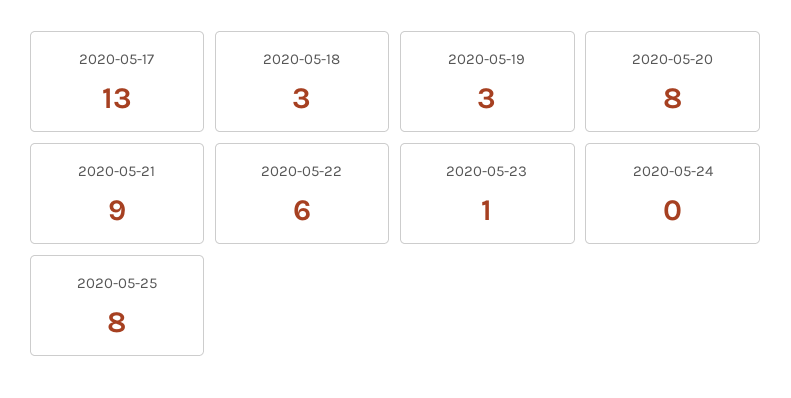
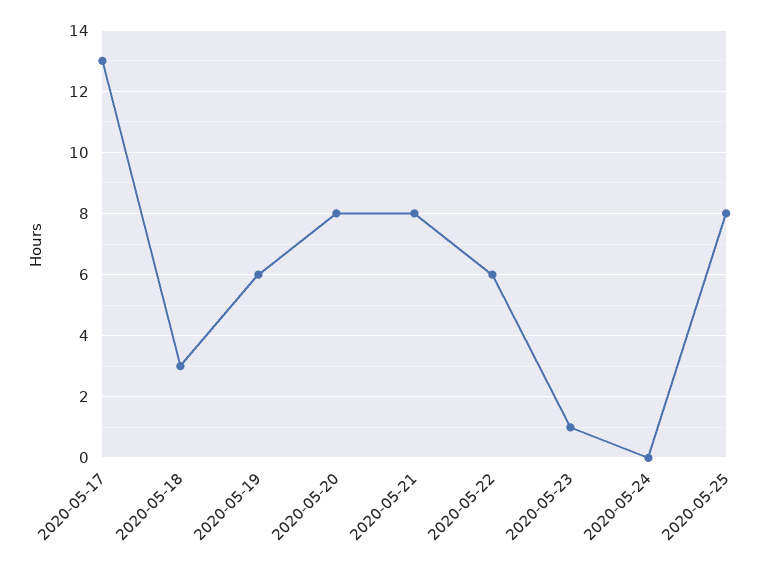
  {
    "2020-05-17": 13,
    "2020-05-18": 3,
-   "2020-05-19": 3,
+   "2020-05-19": 6,
    "2020-05-20": 8,
-   "2020-05-21": 9,
+   "2020-05-21": 8,
    "2020-05-22": 6,
    "2020-05-23": 1,
    "2020-05-24": 0,
    "2020-05-25": 8
  }

